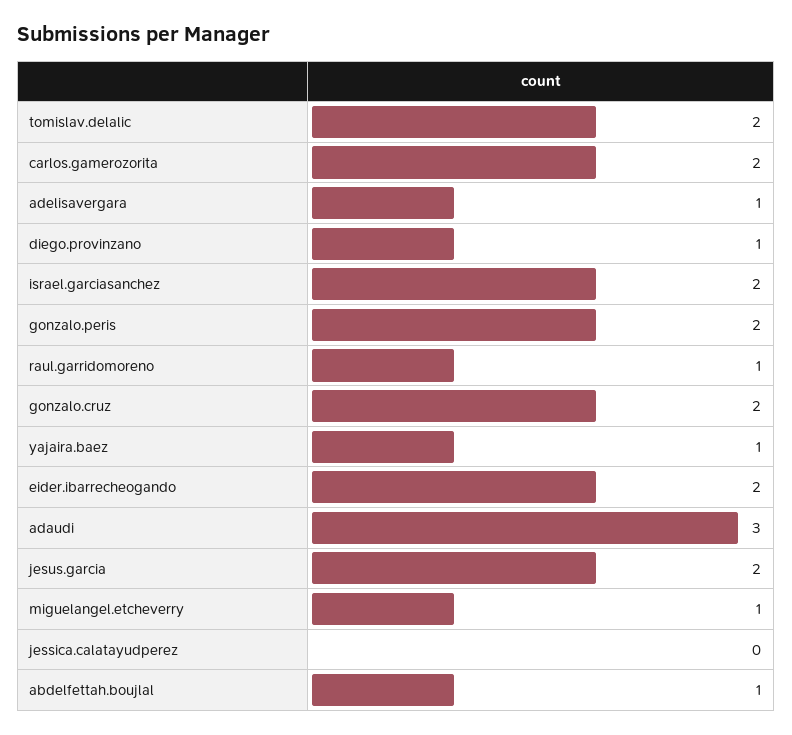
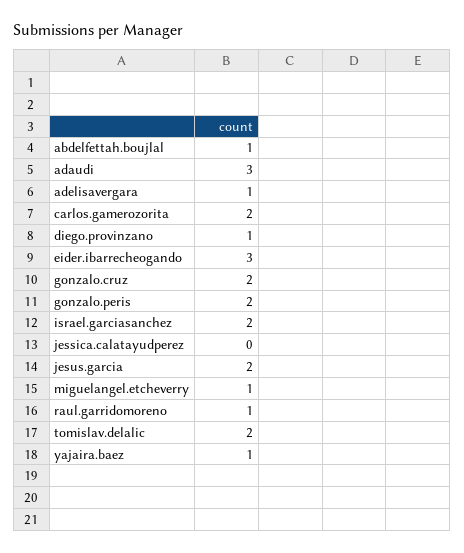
  {
    "tomislav.delalic": 2,
    "carlos.gamerozorita": 2,
    "adelisavergara": 1,
    "diego.provinzano": 1,
    "israel.garciasanchez": 2,
    "gonzalo.peris": 2,
    "raul.garridomoreno": 1,
    "gonzalo.cruz": 2,
    "yajaira.baez": 1,
-   "eider.ibarrecheogando": 2,
+   "eider.ibarrecheogando": 3,
    "adaudi": 3,
    "jesus.garcia": 2,
    "miguelangel.etcheverry": 1,
    "jessica.calatayudperez": 0,
    "abdelfettah.boujlal": 1
  }

